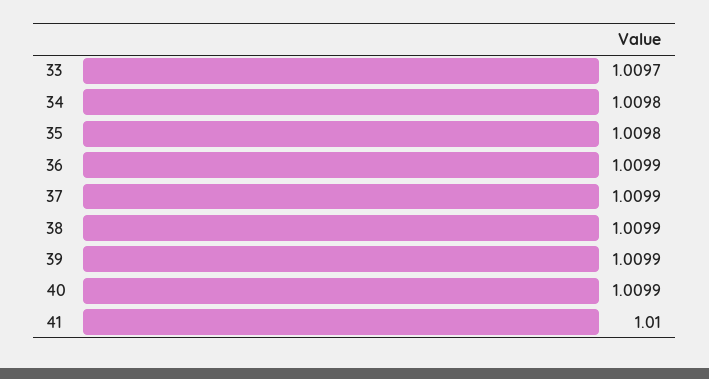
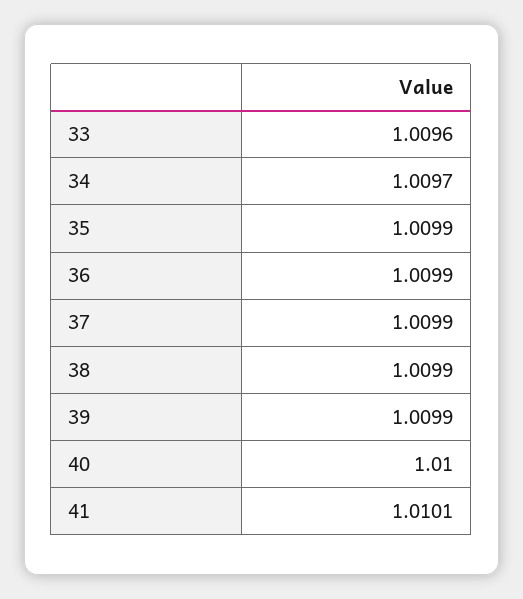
  {
-   "33": 1.0097,
+   "33": 1.0096,
-   "34": 1.0098,
+   "34": 1.0097,
-   "35": 1.0098,
+   "35": 1.0099,
    "36": 1.0099,
    "37": 1.0099,
    "38": 1.0099,
    "39": 1.0099,
-   "40": 1.0099,
+   "40": 1.01,
-   "41": 1.01
+   "41": 1.0101
  }

